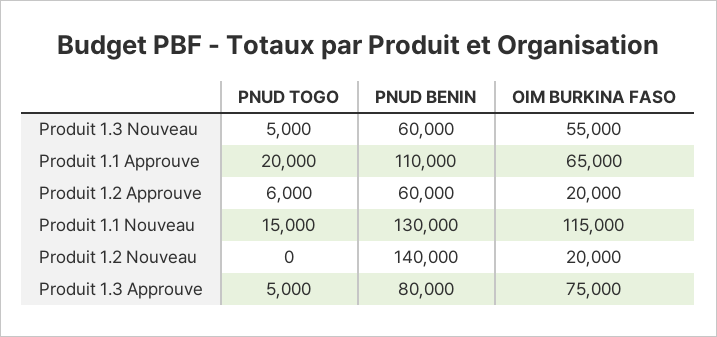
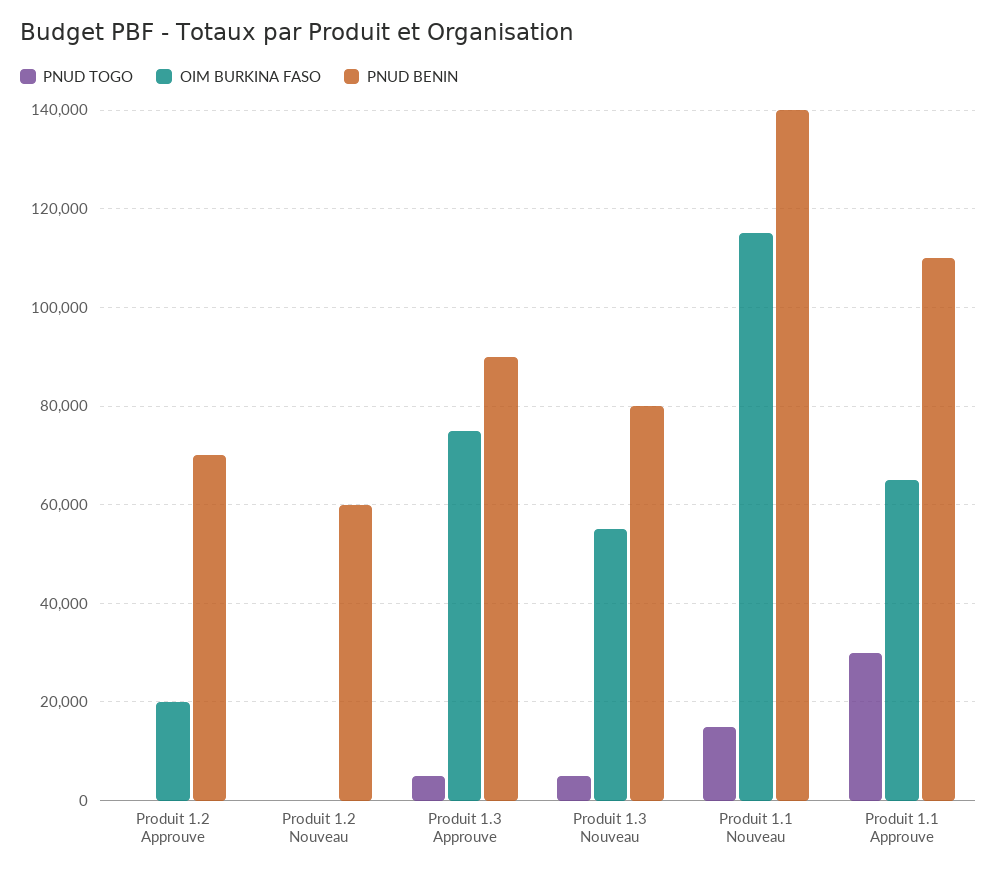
  {
    "PNUD TOGO": {
      "Produit 1.3 Nouveau": 5000,
-     "Produit 1.1 Approuve": 20000,
+     "Produit 1.1 Approuve": 30000,
-     "Produit 1.2 Approuve": 6000,
+     "Produit 1.2 Approuve": 0,
      "Produit 1.1 Nouveau": 15000,
      "Produit 1.2 Nouveau": 0,
      "Produit 1.3 Approuve": 5000
    },
    "PNUD BENIN": {
-     "Produit 1.3 Nouveau": 60000,
+     "Produit 1.3 Nouveau": 80000,
      "Produit 1.1 Approuve": 110000,
-     "Produit 1.2 Approuve": 60000,
+     "Produit 1.2 Approuve": 70000,
-     "Produit 1.1 Nouveau": 130000,
+     "Produit 1.1 Nouveau": 140000,
-     "Produit 1.2 Nouveau": 140000,
+     "Produit 1.2 Nouveau": 60000,
-     "Produit 1.3 Approuve": 80000
+     "Produit 1.3 Approuve": 90000
    },
    "OIM BURKINA FASO": {
      "Produit 1.3 Nouveau": 55000,
      "Produit 1.1 Approuve": 65000,
      "Produit 1.2 Approuve": 20000,
      "Produit 1.1 Nouveau": 115000,
-     "Produit 1.2 Nouveau": 20000,
+     "Produit 1.2 Nouveau": 0,
      "Produit 1.3 Approuve": 75000
    }
  }

